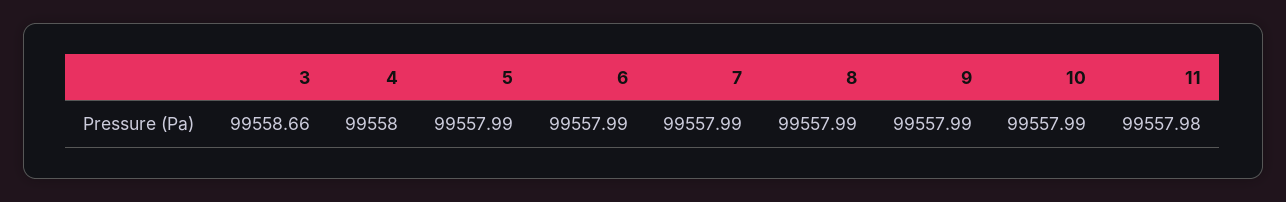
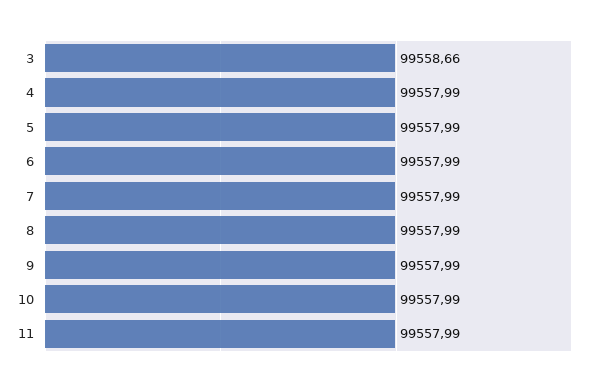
  {
    "3": 99558.66,
-   "4": 99558,
+   "4": 99557.99,
    "5": 99557.99,
    "6": 99557.99,
    "7": 99557.99,
    "8": 99557.99,
    "9": 99557.99,
    "10": 99557.99,
-   "11": 99557.98
+   "11": 99557.99
  }

